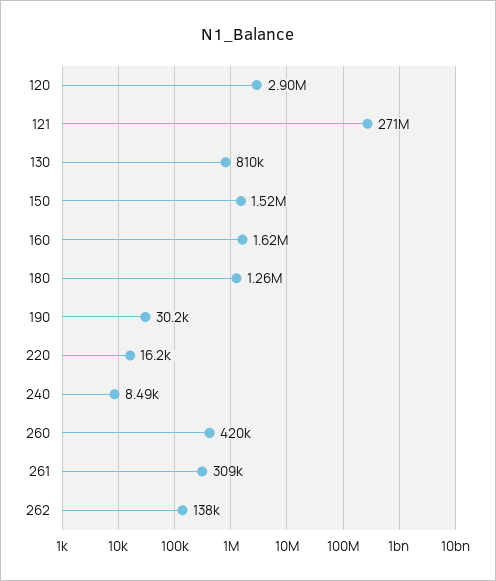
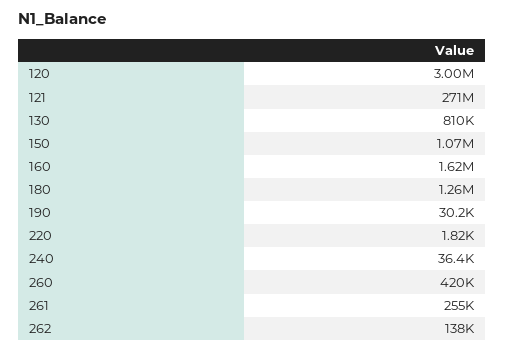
  {
-   "120": 2900000,
+   "120": 3000000,
    "121": 271000000,
    "130": 810000,
-   "150": 1520000,
+   "150": 1070000,
    "160": 1620000,
    "180": 1260000,
    "190": 30200,
-   "220": 16200,
+   "220": 1820,
-   "240": 8490,
+   "240": 36400,
    "260": 420000,
-   "261": 309000,
+   "261": 255000,
    "262": 138000
  }

